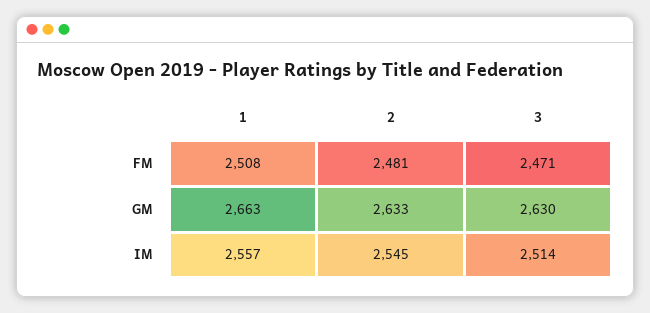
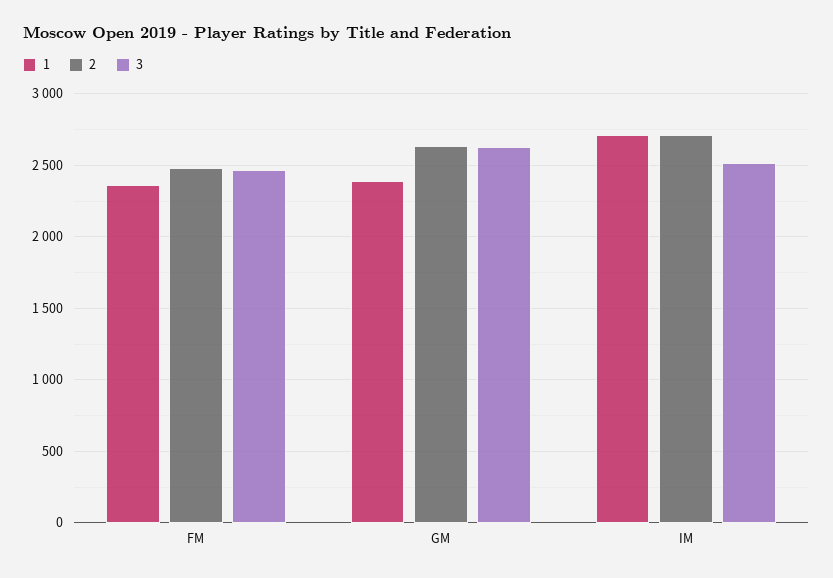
  {
    "1": {
-     "FM": 2508,
+     "FM": 2350,
-     "GM": 2663,
+     "GM": 2400,
-     "IM": 2557
+     "IM": 2700
    },
    "2": {
      "FM": 2481,
      "GM": 2633,
-     "IM": 2545
+     "IM": 2700
    },
    "3": {
      "FM": 2471,
      "GM": 2630,
      "IM": 2514
    }
  }

